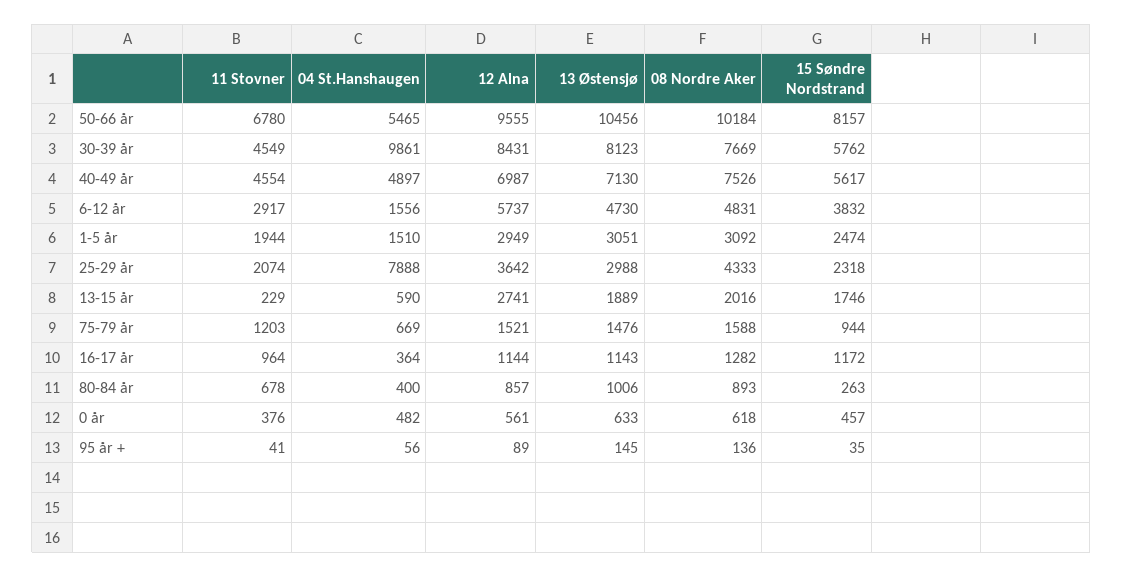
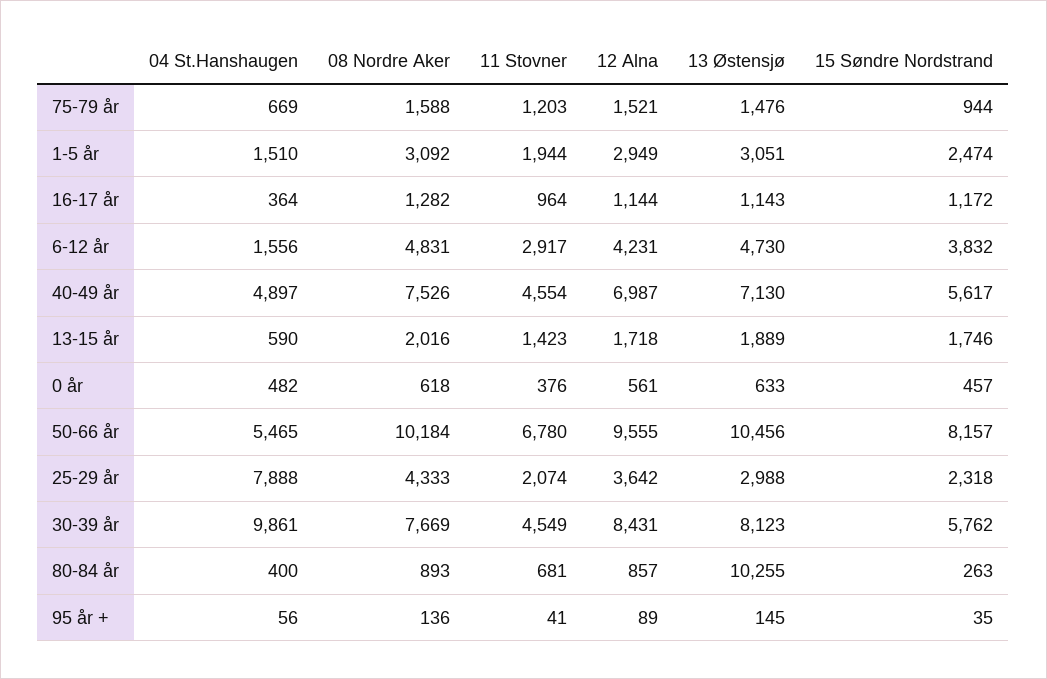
  {
    "11 Stovner": {
      "50-66 år": 6780,
      "30-39 år": 4549,
      "40-49 år": 4554,
      "6-12 år": 2917,
      "1-5 år": 1944,
      "25-29 år": 2074,
-     "13-15 år": 229,
+     "13-15 år": 1423,
      "75-79 år": 1203,
      "16-17 år": 964,
-     "80-84 år": 678,
+     "80-84 år": 681,
      "0 år": 376,
      "95 år +": 41
    },
    "04 St.Hanshaugen": {
      "50-66 år": 5465,
      "30-39 år": 9861,
      "40-49 år": 4897,
      "6-12 år": 1556,
      "1-5 år": 1510,
      "25-29 år": 7888,
      "13-15 år": 590,
      "75-79 år": 669,
      "16-17 år": 364,
      "80-84 år": 400,
      "0 år": 482,
      "95 år +": 56
    },
    "12 Alna": {
      "50-66 år": 9555,
      "30-39 år": 8431,
      "40-49 år": 6987,
-     "6-12 år": 5737,
+     "6-12 år": 4231,
      "1-5 år": 2949,
      "25-29 år": 3642,
-     "13-15 år": 2741,
+     "13-15 år": 1718,
      "75-79 år": 1521,
      "16-17 år": 1144,
      "80-84 år": 857,
      "0 år": 561,
      "95 år +": 89
    },
    "13 Østensjø": {
      "50-66 år": 10456,
      "30-39 år": 8123,
      "40-49 år": 7130,
      "6-12 år": 4730,
      "1-5 år": 3051,
      "25-29 år": 2988,
      "13-15 år": 1889,
      "75-79 år": 1476,
      "16-17 år": 1143,
-     "80-84 år": 1006,
+     "80-84 år": 10255,
      "0 år": 633,
      "95 år +": 145
    },
    "08 Nordre Aker": {
      "50-66 år": 10184,
      "30-39 år": 7669,
      "40-49 år": 7526,
      "6-12 år": 4831,
      "1-5 år": 3092,
      "25-29 år": 4333,
      "13-15 år": 2016,
      "75-79 år": 1588,
      "16-17 år": 1282,
      "80-84 år": 893,
      "0 år": 618,
      "95 år +": 136
    },
    "15 Søndre Nordstrand": {
      "50-66 år": 8157,
      "30-39 år": 5762,
      "40-49 år": 5617,
      "6-12 år": 3832,
      "1-5 år": 2474,
      "25-29 år": 2318,
      "13-15 år": 1746,
      "75-79 år": 944,
      "16-17 år": 1172,
      "80-84 år": 263,
      "0 år": 457,
      "95 år +": 35
    }
  }

